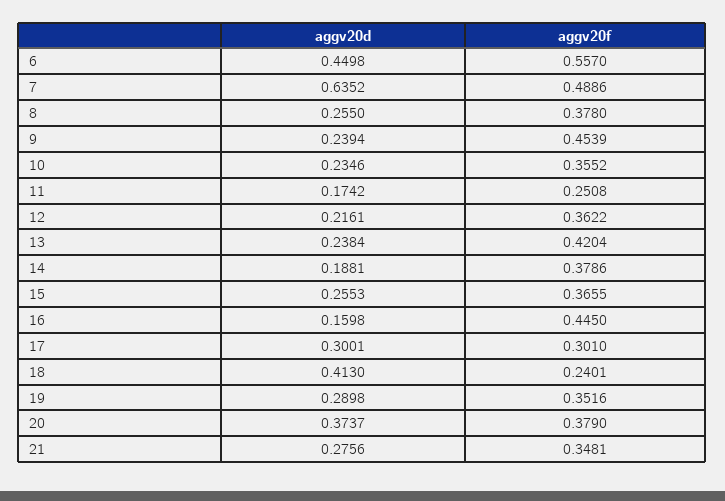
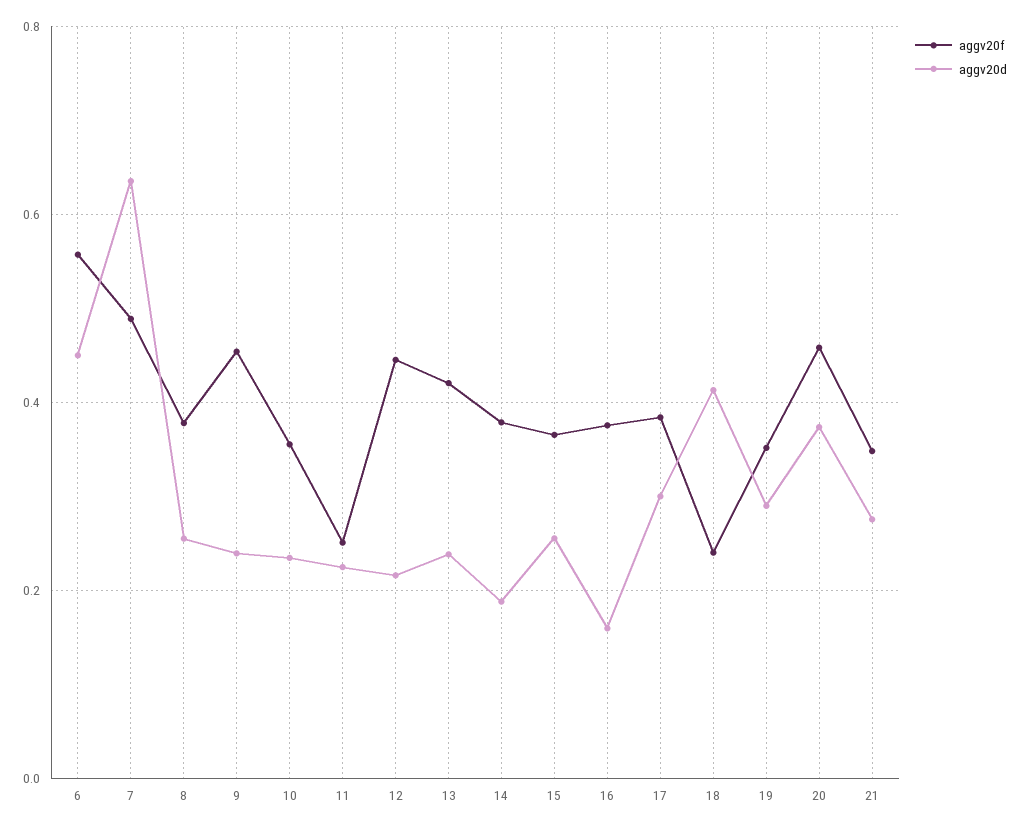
  {
    "aggv20d": {
      "6": 0.4498,
      "7": 0.6352,
      "8": 0.255,
      "9": 0.2394,
      "10": 0.2346,
-     "11": 0.1742,
+     "11": 0.22,
      "12": 0.2161,
      "13": 0.2384,
      "14": 0.1881,
      "15": 0.2553,
      "16": 0.1598,
      "17": 0.3001,
      "18": 0.413,
      "19": 0.2898,
      "20": 0.3737,
      "21": 0.2756
    },
    "aggv20f": {
      "6": 0.557,
      "7": 0.4886,
      "8": 0.378,
      "9": 0.4539,
      "10": 0.3552,
      "11": 0.2508,
-     "12": 0.3622,
+     "12": 0.44,
      "13": 0.4204,
      "14": 0.3786,
      "15": 0.3655,
-     "16": 0.445,
+     "16": 0.38,
-     "17": 0.301,
+     "17": 0.38,
      "18": 0.2401,
      "19": 0.3516,
-     "20": 0.379,
+     "20": 0.46,
      "21": 0.3481
    }
  }

